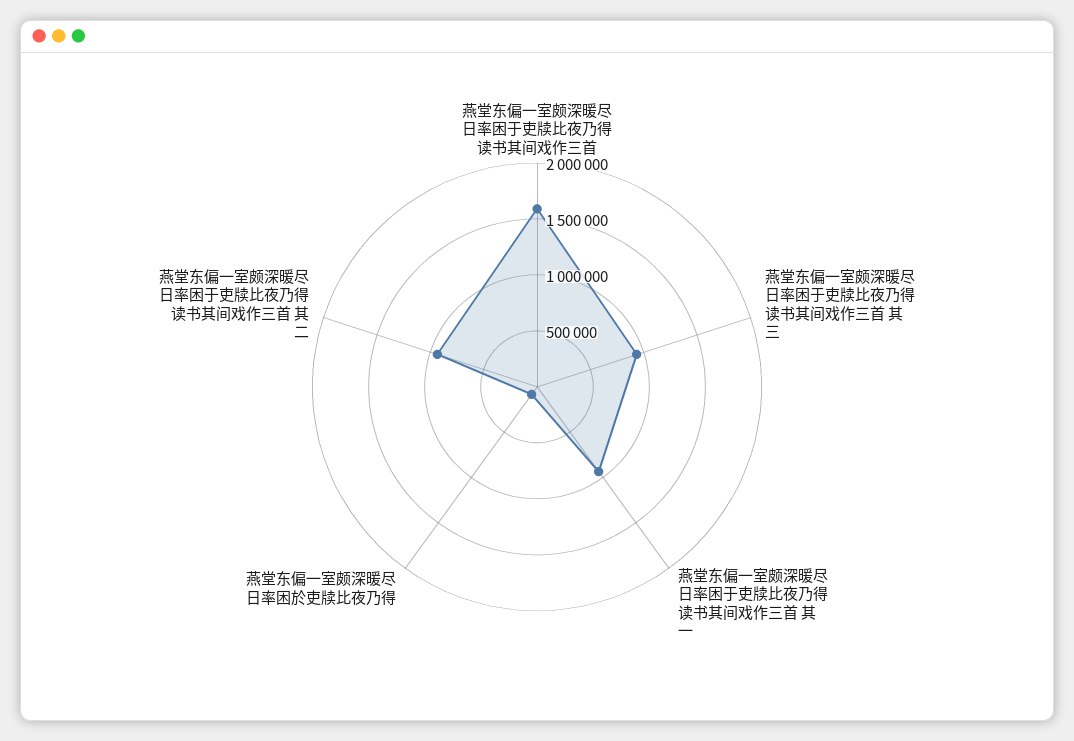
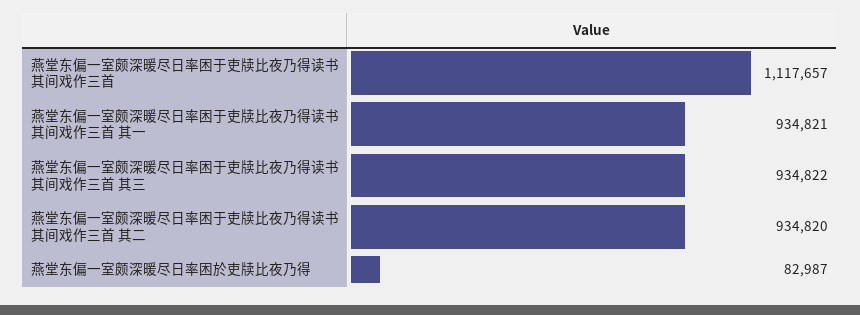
  {
-   "燕堂东偏一室颇深暖尽日率困于吏牍比夜乃得读书其间戏作三首": 1600000,
+   "燕堂东偏一室颇深暖尽日率困于吏牍比夜乃得读书其间戏作三首": 1117657,
    "燕堂东偏一室颇深暖尽日率困于吏牍比夜乃得读书其间戏作三首 其三": 934822,
    "燕堂东偏一室颇深暖尽日率困于吏牍比夜乃得读书其间戏作三首 其一": 934821,
    "燕堂东偏一室颇深暖尽日率困於吏牍比夜乃得": 82987,
    "燕堂东偏一室颇深暖尽日率困于吏牍比夜乃得读书其间戏作三首 其二": 934820
  }

